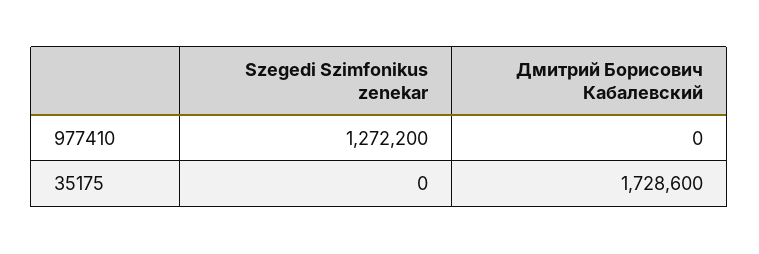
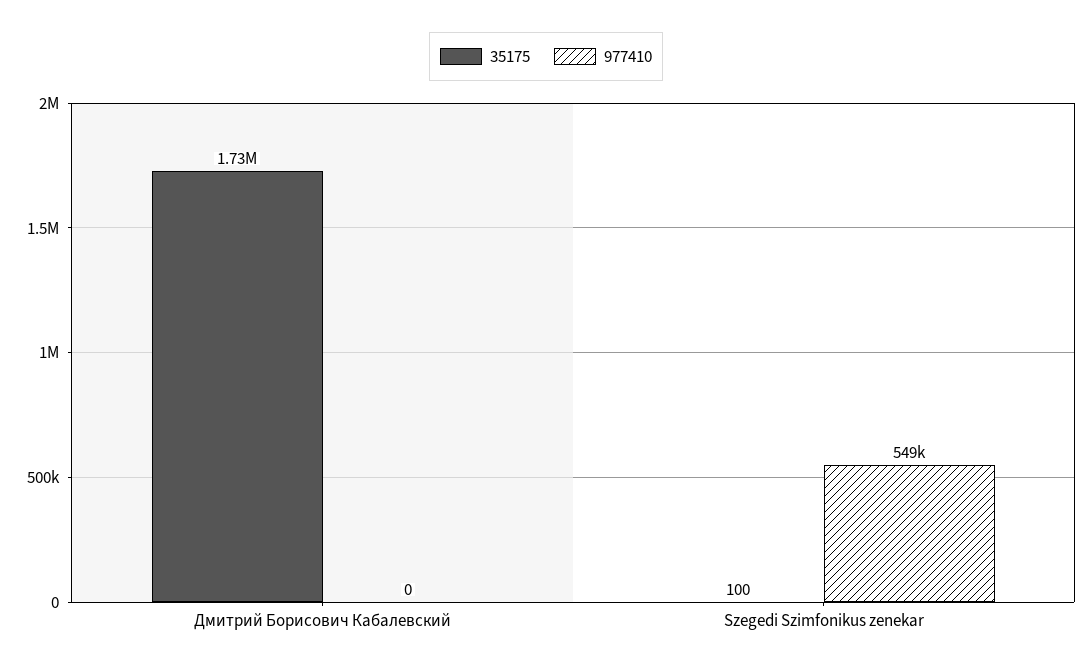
  {
    "977410": {
-     "Szegedi Szimfonikus zenekar": 1272200,
+     "Szegedi Szimfonikus zenekar": 549000,
      "Дмитрий Борисович Кабалевский": 0
    },
    "35175": {
-     "Szegedi Szimfonikus zenekar": 0,
+     "Szegedi Szimfonikus zenekar": 100,
      "Дмитрий Борисович Кабалевский": 1728600
    }
  }

